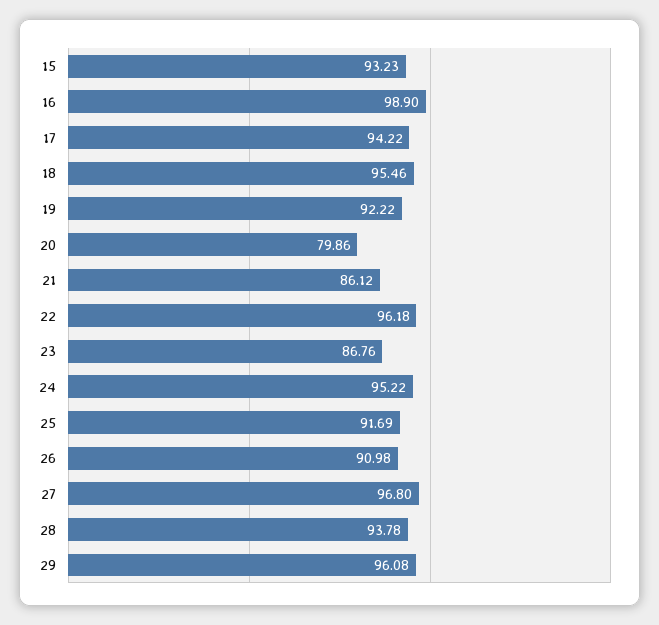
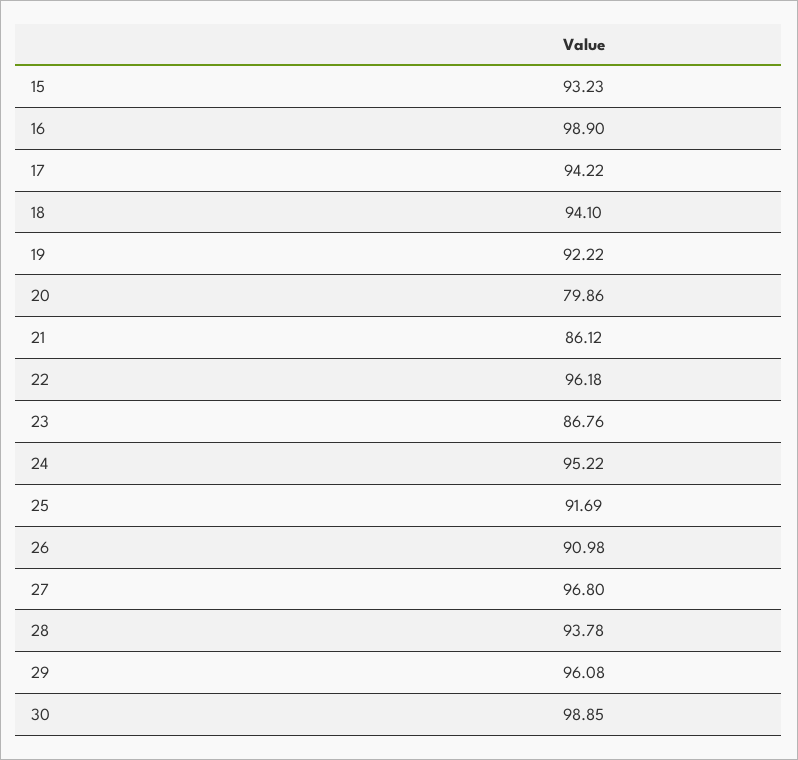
  {
    "15": 93.23,
    "16": 98.9,
    "17": 94.22,
-   "18": 95.46,
+   "18": 94.1,
    "19": 92.22,
    "20": 79.86,
    "21": 86.12,
    "22": 96.18,
    "23": 86.76,
    "24": 95.22,
    "25": 91.69,
    "26": 90.98,
    "27": 96.8,
    "28": 93.78,
-   "29": 96.08
+   "29": 96.08,
+   "30": 98.85
  }

